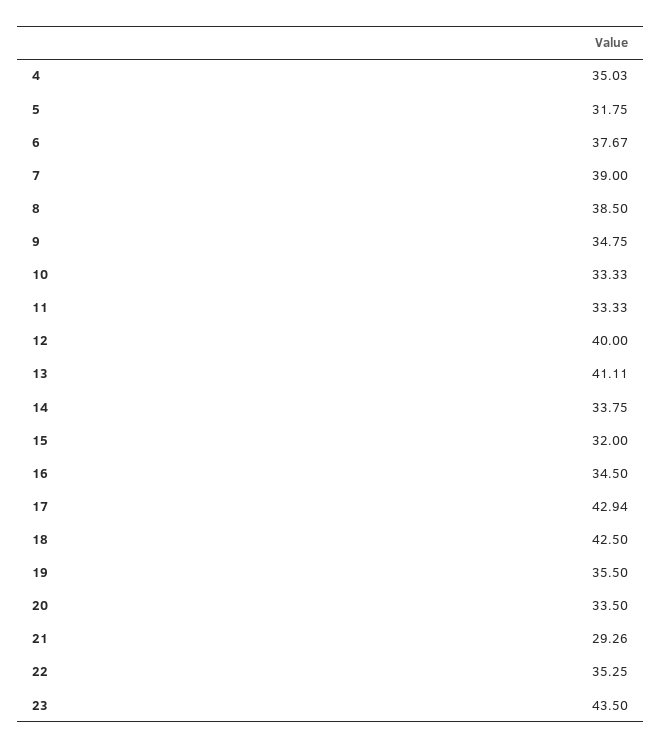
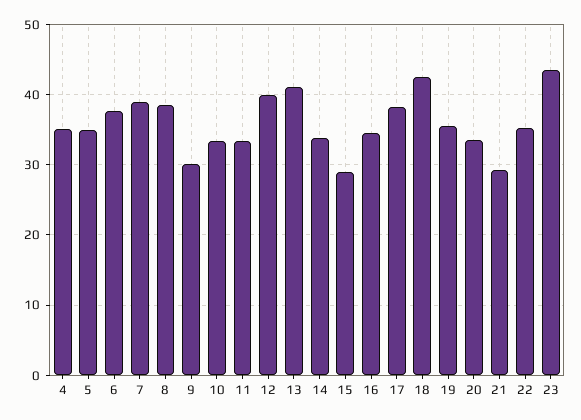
  {
    "4": 35.03,
-   "5": 31.75,
+   "5": 35,
    "6": 37.67,
    "7": 39,
    "8": 38.5,
-   "9": 34.75,
+   "9": 30,
    "10": 33.33,
    "11": 33.33,
    "12": 40,
    "13": 41.11,
    "14": 33.75,
-   "15": 32,
+   "15": 29,
    "16": 34.5,
-   "17": 42.94,
+   "17": 38,
    "18": 42.5,
    "19": 35.5,
    "20": 33.5,
    "21": 29.26,
    "22": 35.25,
    "23": 43.5
  }

